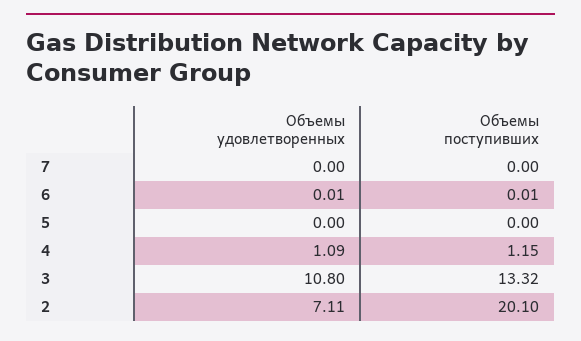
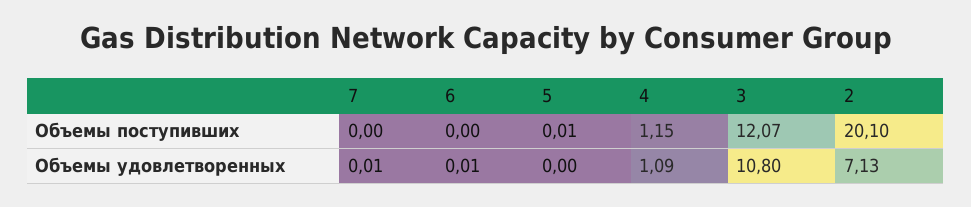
  {
    "Объемы удовлетворенных": {
-     "7": 0,
+     "7": 0.01,
      "6": 0.01,
      "5": 0,
      "4": 1.09,
      "3": 10.8,
-     "2": 7.11
+     "2": 7.13
    },
    "Объемы поступивших": {
      "7": 0,
-     "6": 0.01,
+     "6": 0,
-     "5": 0,
+     "5": 0.01,
      "4": 1.15,
-     "3": 13.32,
+     "3": 12.07,
      "2": 20.1
    }
  }

